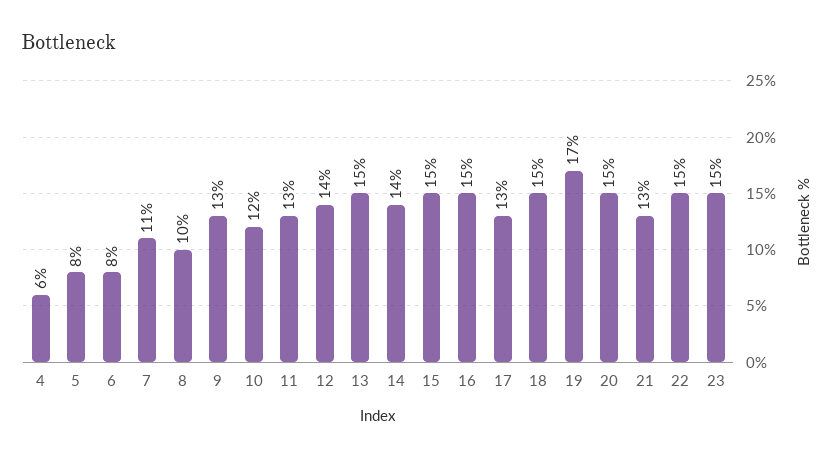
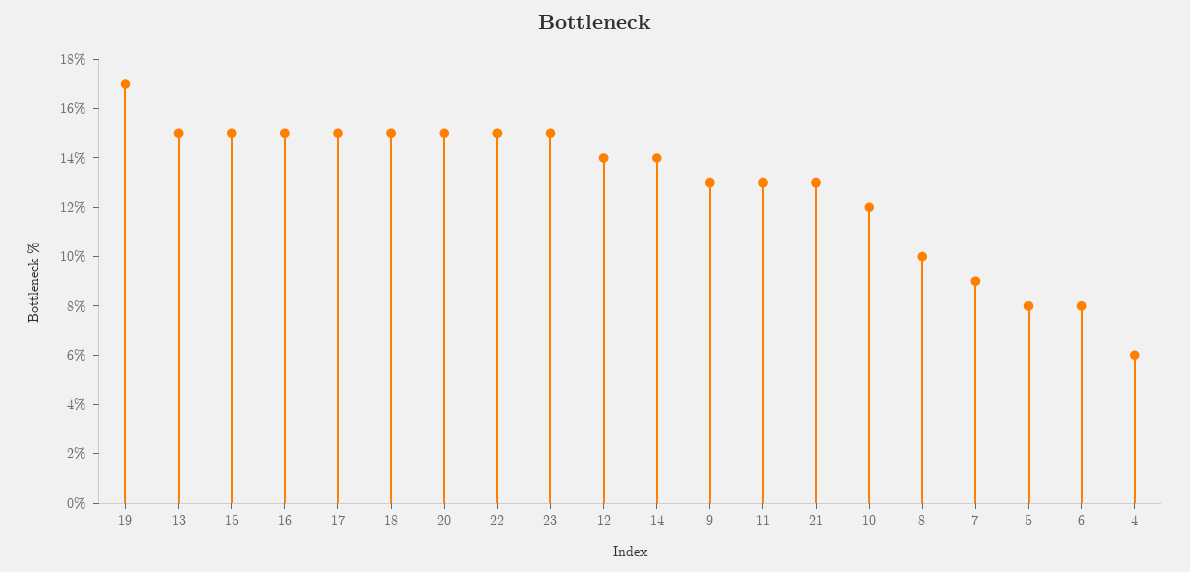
  {
    "4": 6,
    "5": 8,
    "6": 8,
-   "7": 11,
+   "7": 9,
    "8": 10,
    "9": 13,
    "10": 12,
    "11": 13,
    "12": 14,
    "13": 15,
    "14": 14,
    "15": 15,
    "16": 15,
-   "17": 13,
+   "17": 15,
    "18": 15,
    "19": 17,
    "20": 15,
    "21": 13,
    "22": 15,
    "23": 15
  }

